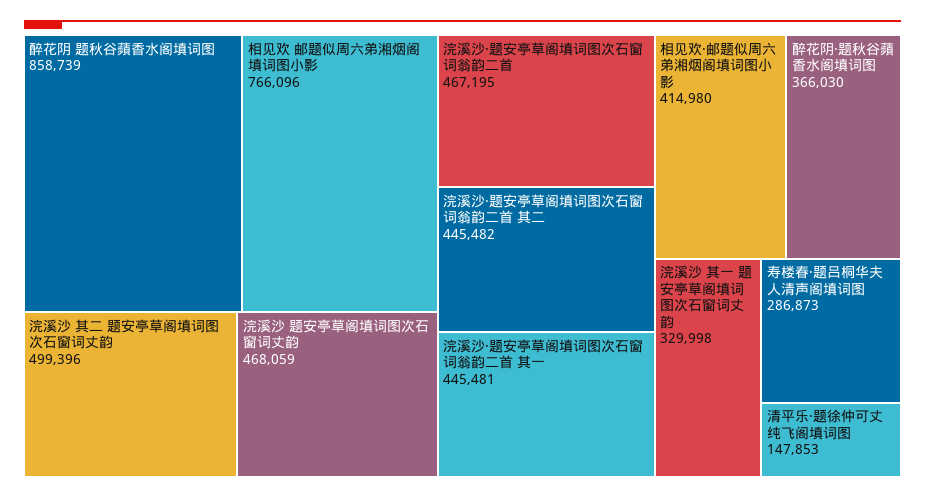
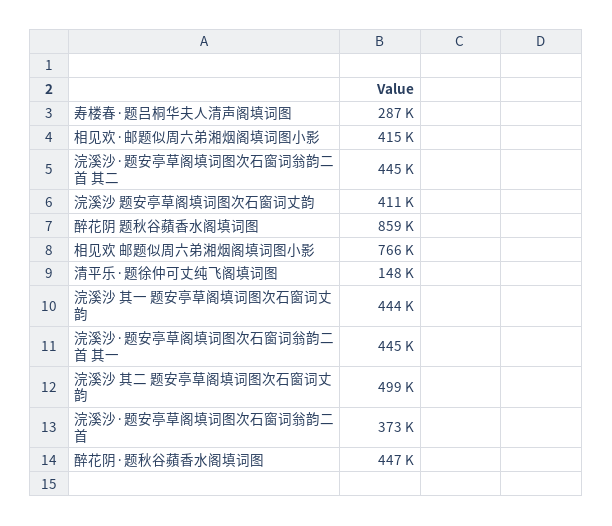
  {
    "醉花阴 题秋谷蘋香水阁填词图": 858739,
    "相见欢 邮题似周六弟湘烟阁填词图小影": 766096,
    "浣溪沙 其二 题安亭草阁填词图次石窗词丈韵": 499396,
-   "浣溪沙 题安亭草阁填词图次石窗词丈韵": 468059,
+   "浣溪沙 题安亭草阁填词图次石窗词丈韵": 411000,
-   "浣溪沙·题安亭草阁填词图次石窗词翁韵二首": 467195,
+   "浣溪沙·题安亭草阁填词图次石窗词翁韵二首": 373000,
    "浣溪沙·题安亭草阁填词图次石窗词翁韵二首 其二": 445482,
    "浣溪沙·题安亭草阁填词图次石窗词翁韵二首 其一": 445481,
    "相见欢·邮题似周六弟湘烟阁填词图小影": 414980,
-   "醉花阴·题秋谷蘋香水阁填词图": 366030,
+   "醉花阴·题秋谷蘋香水阁填词图": 447000,
-   "浣溪沙 其一 题安亭草阁填词图次石窗词丈韵": 329998,
+   "浣溪沙 其一 题安亭草阁填词图次石窗词丈韵": 444000,
    "寿楼春·题吕桐华夫人清声阁填词图": 286873,
    "清平乐·题徐仲可丈纯飞阁填词图": 147853
  }

